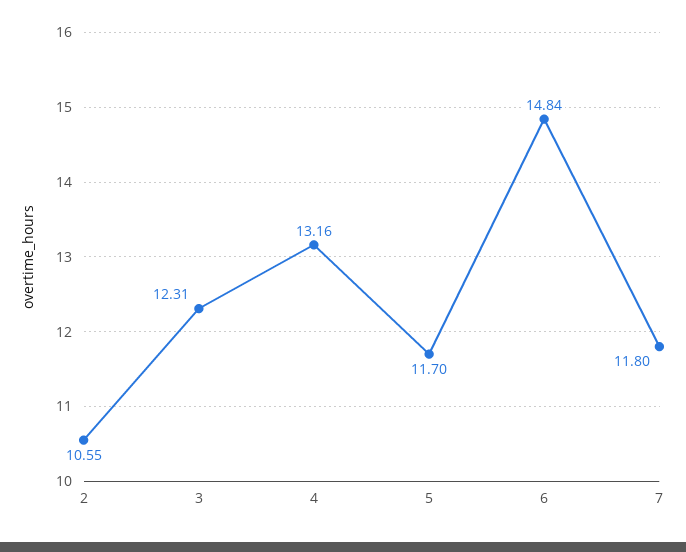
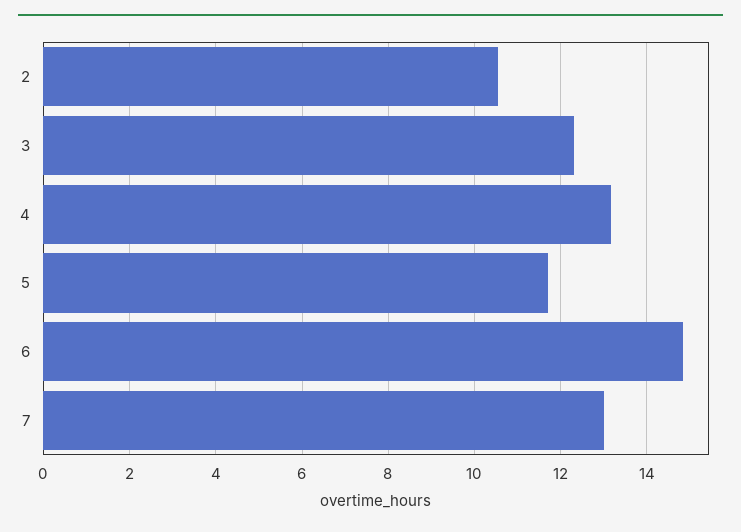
  {
    "2": 10.55,
    "3": 12.31,
    "4": 13.16,
    "5": 11.7,
    "6": 14.84,
-   "7": 11.8
+   "7": 13
  }

